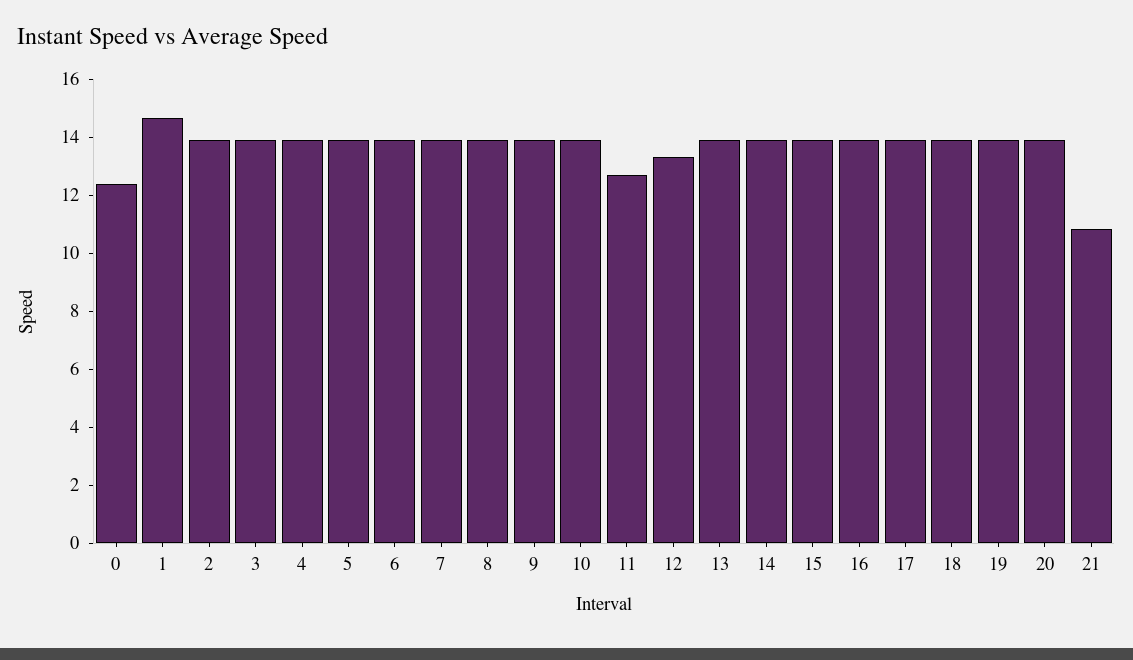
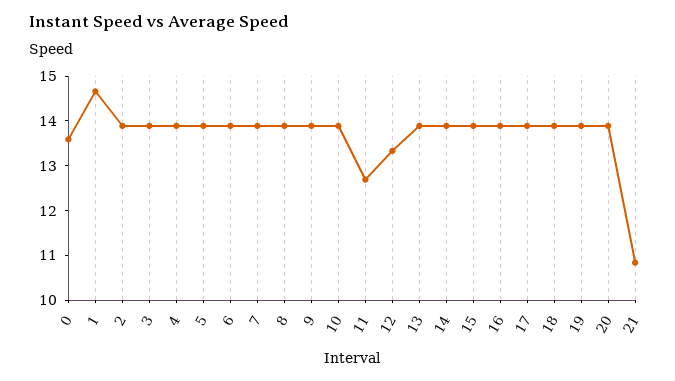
  {
-   "0": 12.5,
+   "0": 13.6,
    "1": 14.6,
    "2": 13.8,
    "3": 13.8,
    "4": 13.8,
    "5": 13.8,
    "6": 13.8,
    "7": 13.8,
    "8": 13.8,
    "9": 13.8,
    "10": 13.8,
    "11": 12.6,
    "12": 13.4,
    "13": 13.8,
    "14": 13.8,
    "15": 13.8,
    "16": 13.8,
    "17": 13.8,
    "18": 13.8,
    "19": 13.8,
    "20": 13.8,
    "21": 10.8
  }

